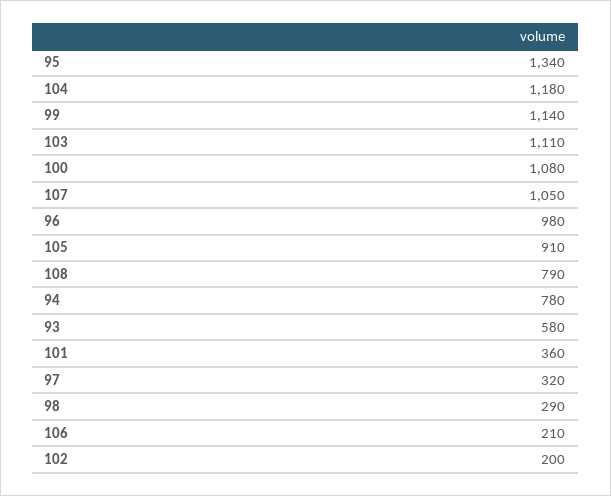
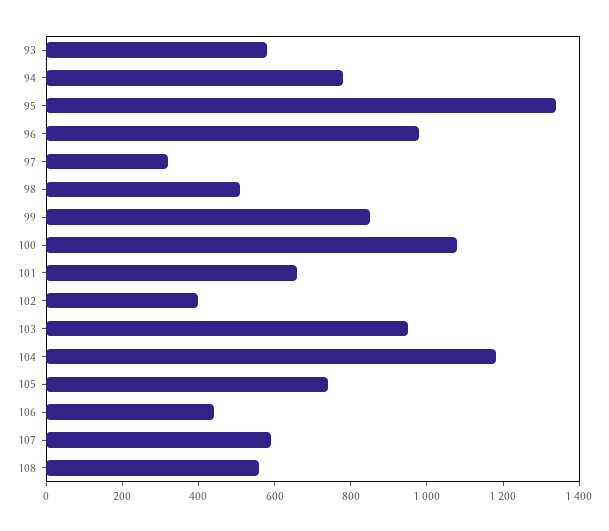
  {
    "95": 1340,
    "104": 1180,
-   "99": 1140,
+   "99": 850,
-   "103": 1110,
+   "103": 950,
    "100": 1080,
-   "107": 1050,
+   "107": 600,
    "96": 980,
-   "105": 910,
+   "105": 750,
-   "108": 790,
+   "108": 550,
    "94": 780,
    "93": 580,
-   "101": 360,
+   "101": 650,
    "97": 320,
-   "98": 290,
+   "98": 500,
-   "106": 210,
+   "106": 450,
-   "102": 200
+   "102": 400
  }

